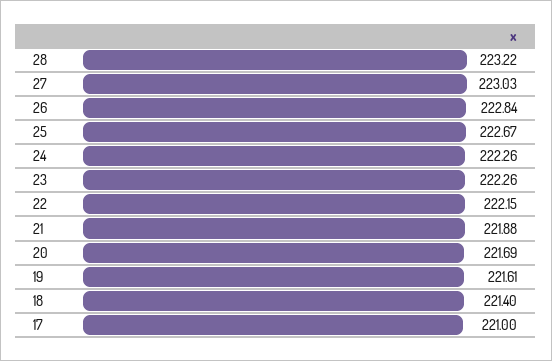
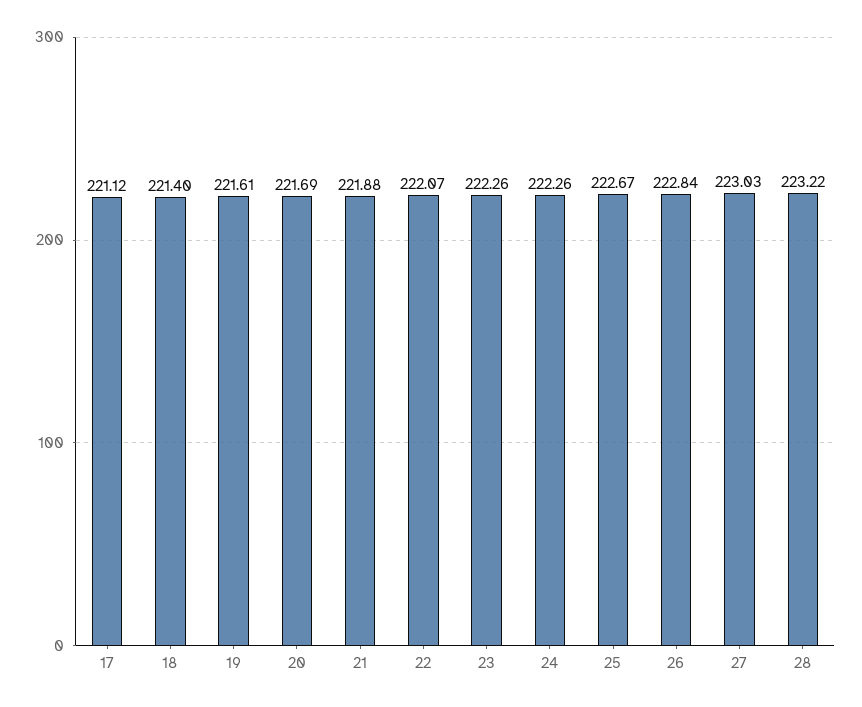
  {
    "28": 223.22,
    "27": 223.03,
    "26": 222.84,
    "25": 222.67,
    "24": 222.26,
    "23": 222.26,
-   "22": 222.15,
+   "22": 222.07,
    "21": 221.88,
    "20": 221.69,
    "19": 221.61,
    "18": 221.4,
-   "17": 221
+   "17": 221.12
  }

